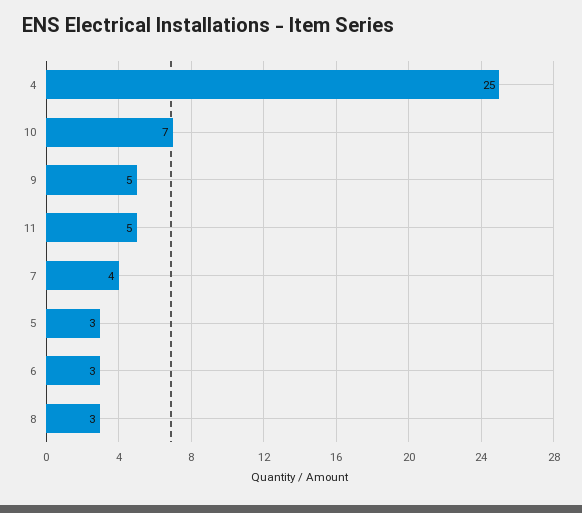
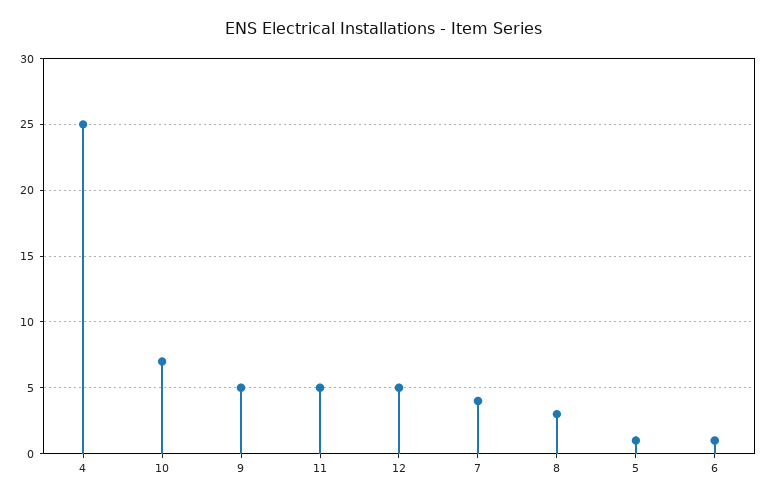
  {
    "4": 25,
    "10": 7,
    "9": 5,
    "11": 5,
    "7": 4,
-   "5": 3,
+   "5": 1,
-   "6": 3,
+   "6": 1,
-   "8": 3
+   "8": 3,
+   "12": 5
  }

